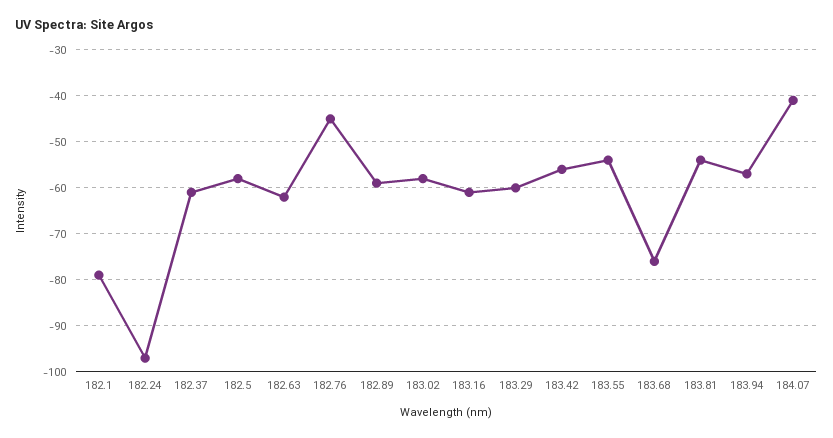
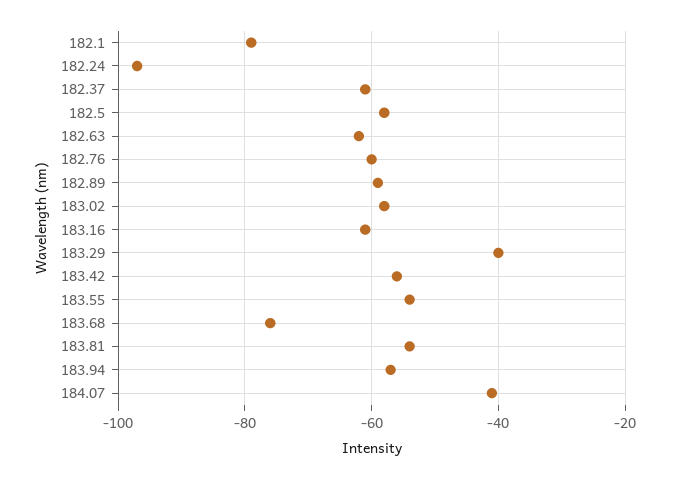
  {
    "182.1": -80,
    "182.24": -95,
    "182.37": -60,
    "182.5": -60,
    "182.63": -60,
-   "182.76": -45,
+   "182.76": -60,
    "182.89": -60,
    "183.02": -60,
    "183.16": -60,
-   "183.29": -60,
+   "183.29": -40,
    "183.42": -55,
    "183.55": -55,
    "183.68": -75,
    "183.81": -55,
    "183.94": -55,
    "184.07": -40
  }

